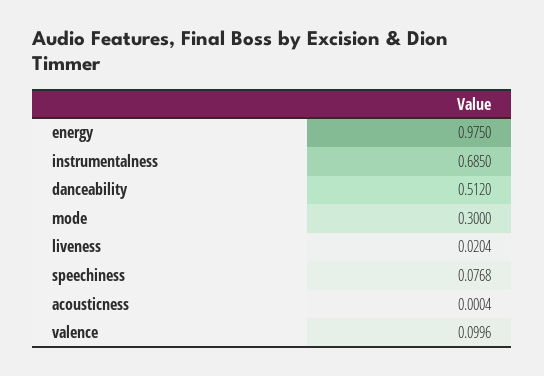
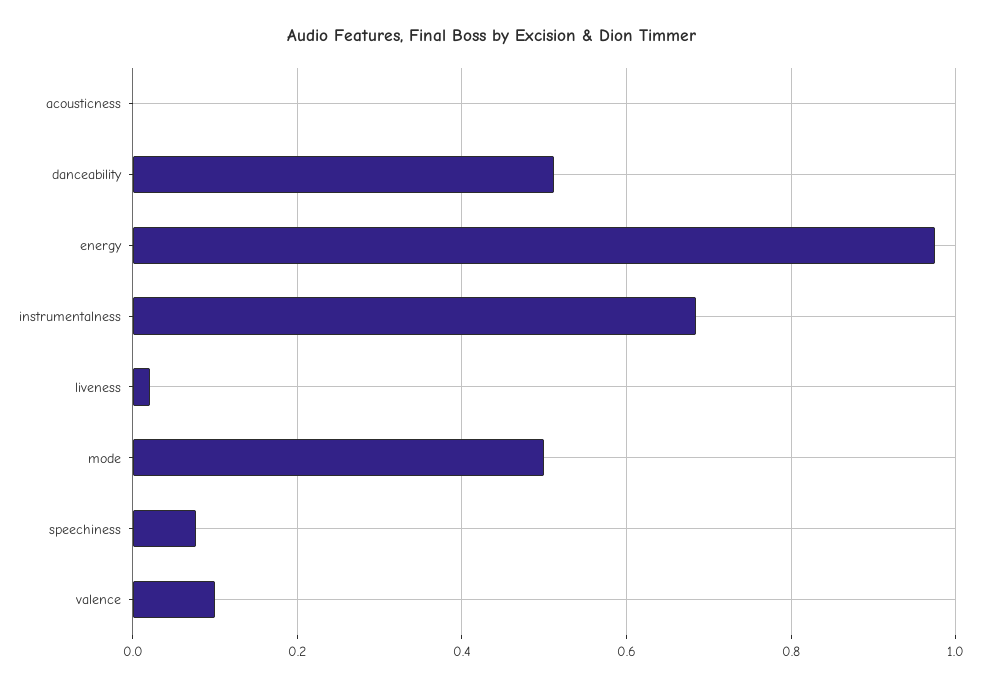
  {
    "energy": 0.975,
    "instrumentalness": 0.685,
    "danceability": 0.512,
-   "mode": 0.3,
+   "mode": 0.5,
    "liveness": 0.0204,
    "speechiness": 0.0768,
    "acousticness": 0.0004,
    "valence": 0.0996
  }

